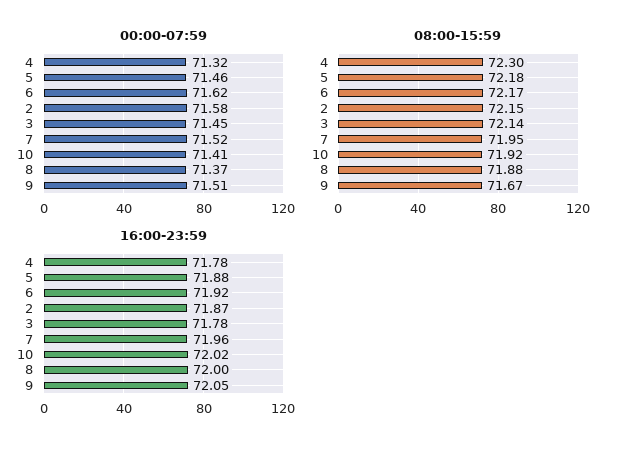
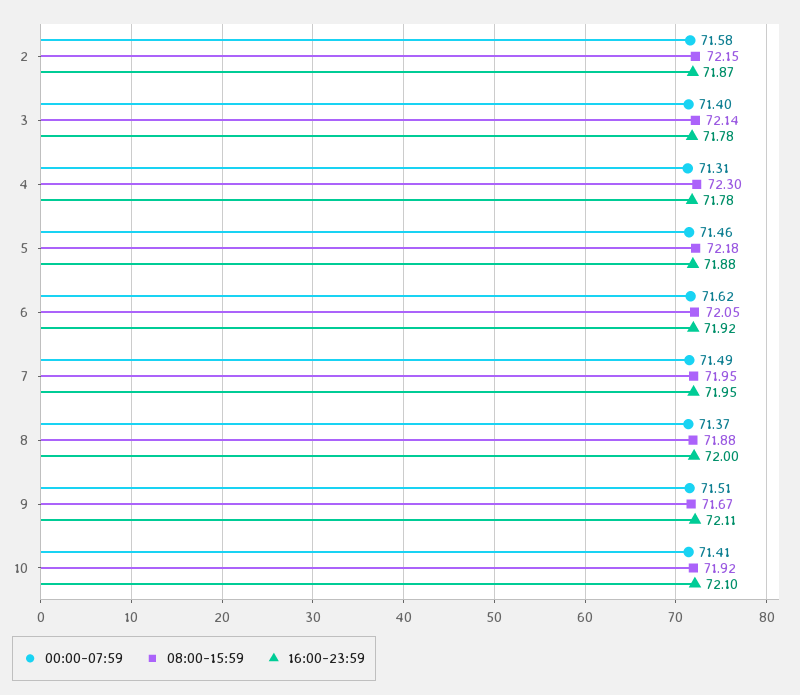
  {
    "00:00-07:59": {
-     "4": 71.32,
+     "4": 71.31,
      "5": 71.46,
      "6": 71.62,
      "2": 71.58,
-     "3": 71.45,
+     "3": 71.4,
-     "7": 71.52,
+     "7": 71.49,
      "10": 71.41,
      "8": 71.37,
      "9": 71.51
    },
    "08:00-15:59": {
      "4": 72.3,
      "5": 72.18,
-     "6": 72.17,
+     "6": 72.05,
      "2": 72.15,
      "3": 72.14,
      "7": 71.95,
      "10": 71.92,
      "8": 71.88,
      "9": 71.67
    },
    "16:00-23:59": {
      "4": 71.78,
      "5": 71.88,
      "6": 71.92,
      "2": 71.87,
      "3": 71.78,
-     "7": 71.96,
+     "7": 71.95,
-     "10": 72.02,
+     "10": 72.1,
      "8": 72,
-     "9": 72.05
+     "9": 72.11
    }
  }

